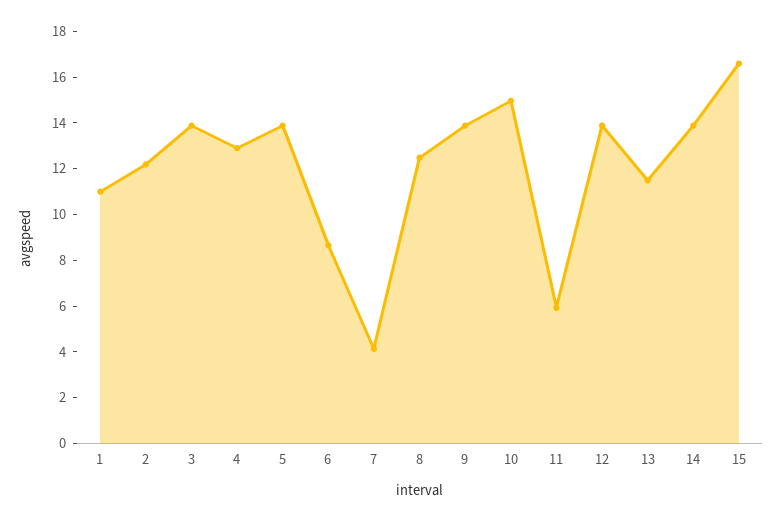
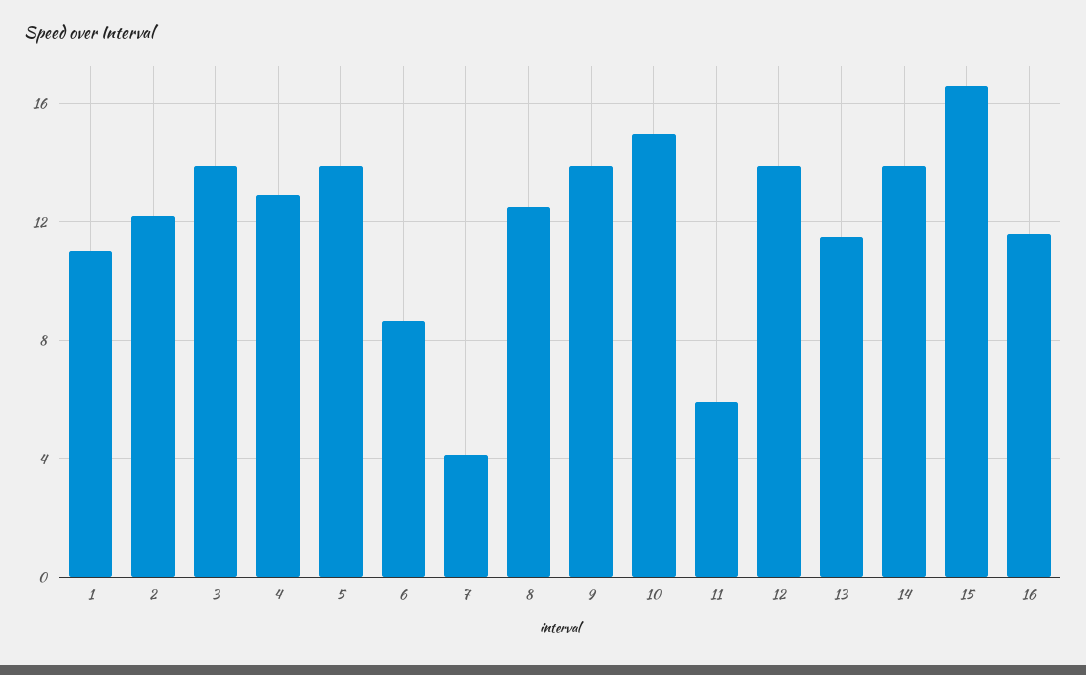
  {
    "1": 11,
    "2": 12,
    "3": 14,
    "4": 13,
    "5": 14,
    "6": 8.5,
    "7": 4,
    "8": 12.5,
    "9": 14,
    "10": 15,
    "11": 6,
    "12": 14,
    "13": 11.5,
    "14": 14,
-   "15": 16.5
+   "15": 16.5,
+   "16": 11.5
  }

